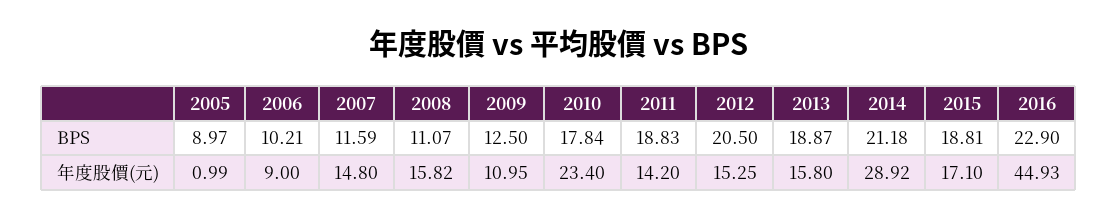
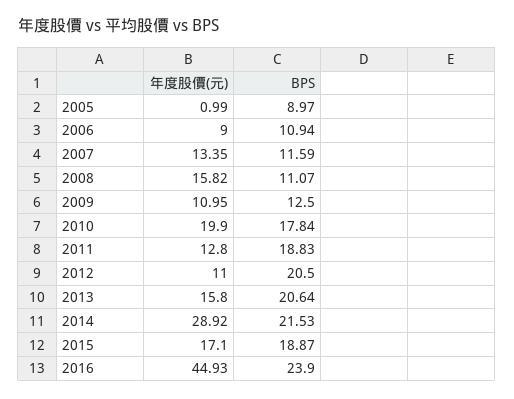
  {
    "2005": {
      "BPS": 8.97,
      "年度股價(元)": 0.99
    },
    "2006": {
-     "BPS": 10.21,
+     "BPS": 10.94,
      "年度股價(元)": 9
    },
    "2007": {
      "BPS": 11.59,
-     "年度股價(元)": 14.8
+     "年度股價(元)": 13.35
    },
    "2008": {
      "BPS": 11.07,
      "年度股價(元)": 15.82
    },
    "2009": {
      "BPS": 12.5,
      "年度股價(元)": 10.95
    },
    "2010": {
      "BPS": 17.84,
-     "年度股價(元)": 23.4
+     "年度股價(元)": 19.9
    },
    "2011": {
      "BPS": 18.83,
-     "年度股價(元)": 14.2
+     "年度股價(元)": 12.8
    },
    "2012": {
      "BPS": 20.5,
-     "年度股價(元)": 15.25
+     "年度股價(元)": 11
    },
    "2013": {
-     "BPS": 18.87,
+     "BPS": 20.64,
      "年度股價(元)": 15.8
    },
    "2014": {
-     "BPS": 21.18,
+     "BPS": 21.53,
      "年度股價(元)": 28.92
    },
    "2015": {
-     "BPS": 18.81,
+     "BPS": 18.87,
      "年度股價(元)": 17.1
    },
    "2016": {
-     "BPS": 22.9,
+     "BPS": 23.9,
      "年度股價(元)": 44.93
    }
  }

